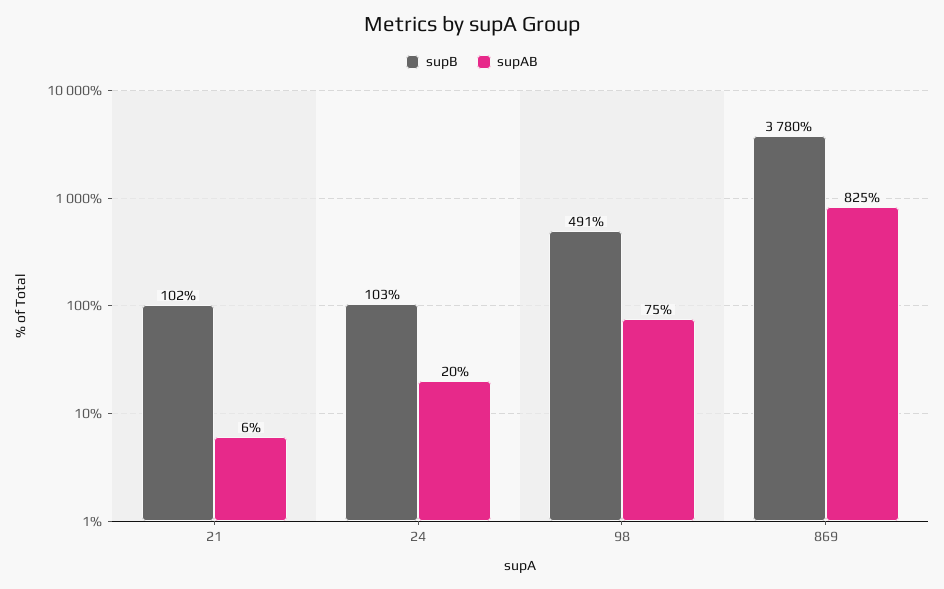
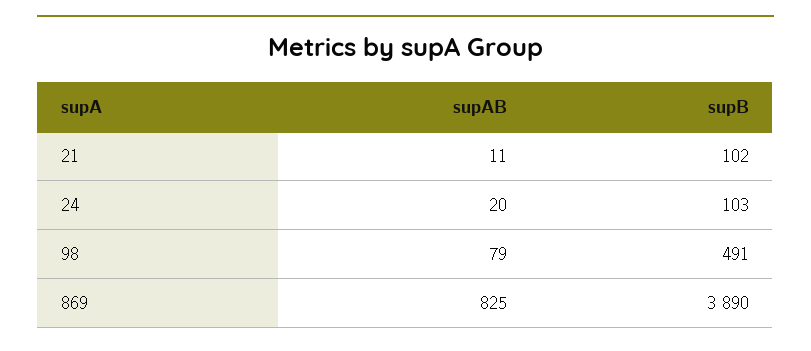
  {
    "supB": {
      "21": 102,
      "24": 103,
      "98": 491,
-     "869": 3780
+     "869": 3890
    },
    "supAB": {
-     "21": 6,
+     "21": 11,
      "24": 20,
-     "98": 75,
+     "98": 79,
      "869": 825
    }
  }

